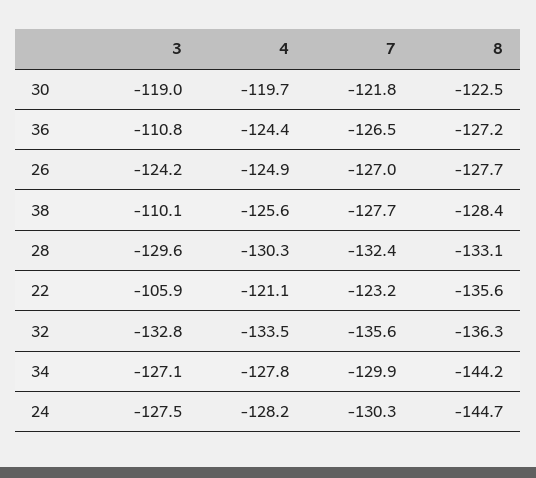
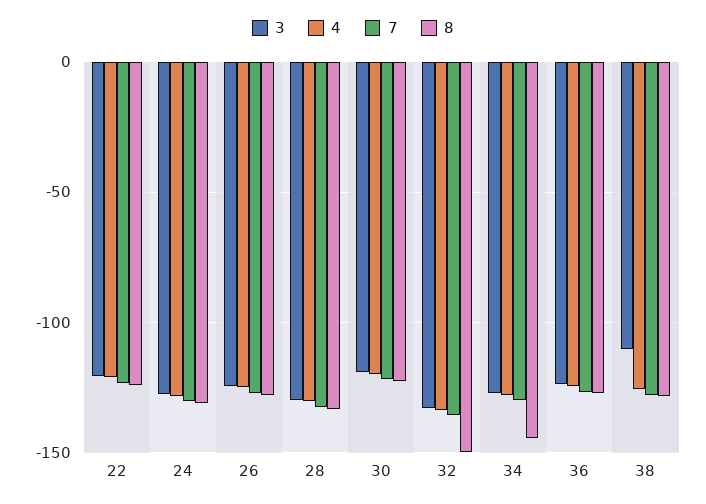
  {
    "3": {
      "30": -119,
-     "36": -110.8,
+     "36": -125,
      "26": -124.2,
      "38": -110.1,
      "28": -129.6,
-     "22": -105.9,
+     "22": -120,
      "32": -132.8,
      "34": -127.1,
      "24": -127.5
    },
    "4": {
      "30": -119.7,
      "36": -124.4,
      "26": -124.9,
      "38": -125.6,
      "28": -130.3,
      "22": -121.1,
      "32": -133.5,
      "34": -127.8,
      "24": -128.2
    },
    "7": {
      "30": -121.8,
      "36": -126.5,
      "26": -127,
      "38": -127.7,
      "28": -132.4,
      "22": -123.2,
      "32": -135.6,
      "34": -129.9,
      "24": -130.3
    },
    "8": {
      "30": -122.5,
      "36": -127.2,
      "26": -127.7,
      "38": -128.4,
      "28": -133.1,
-     "22": -135.6,
+     "22": -125,
-     "32": -136.3,
+     "32": -150,
      "34": -144.2,
-     "24": -144.7
+     "24": -130
    }
  }

